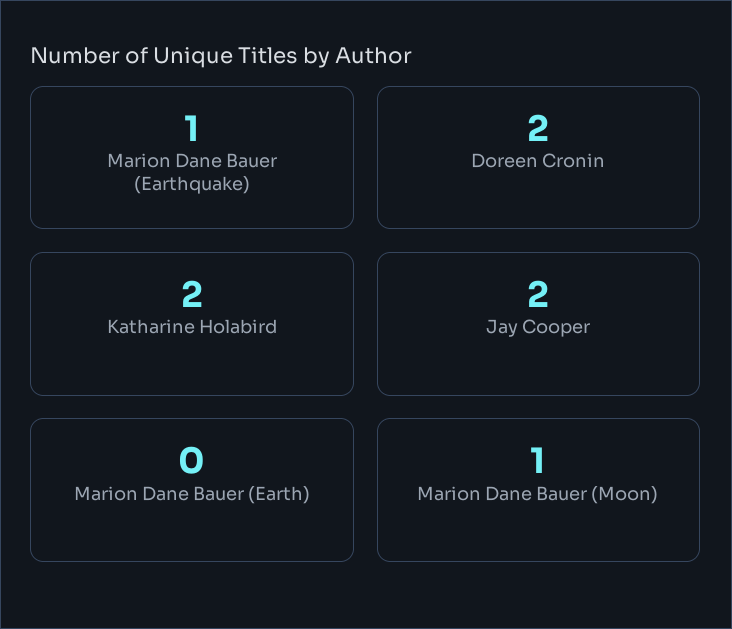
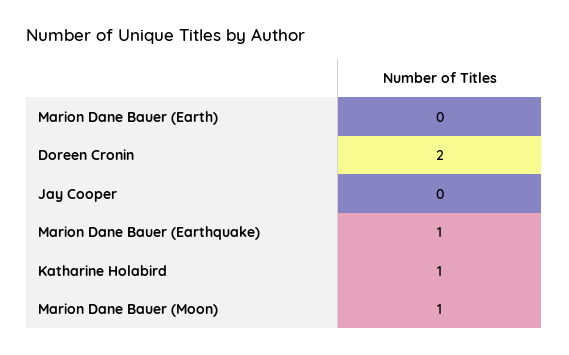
  {
    "Marion Dane Bauer (Earthquake)": 1,
    "Doreen Cronin": 2,
-   "Katharine Holabird": 2,
+   "Katharine Holabird": 1,
-   "Jay Cooper": 2,
+   "Jay Cooper": 0,
    "Marion Dane Bauer (Earth)": 0,
    "Marion Dane Bauer (Moon)": 1
  }

